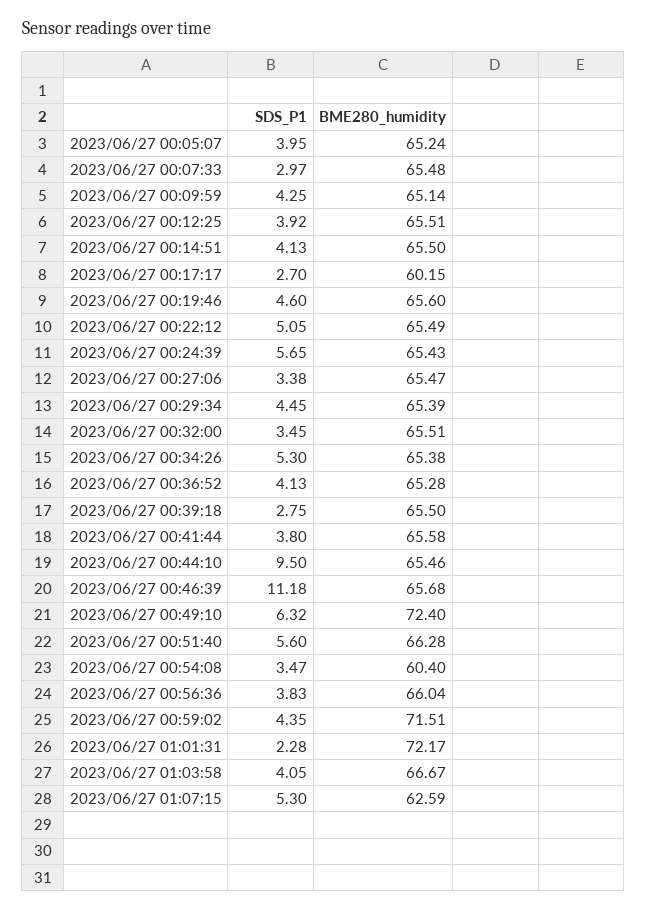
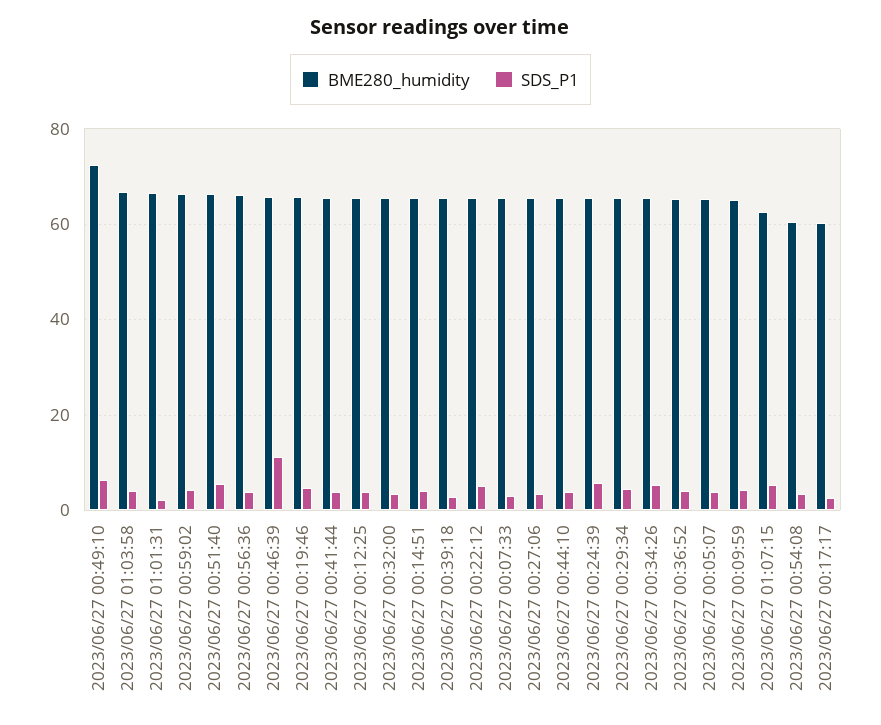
  {
    "SDS_P1": {
      "2023/06/27 00:05:07": 3.95,
      "2023/06/27 00:07:33": 2.97,
      "2023/06/27 00:09:59": 4.25,
      "2023/06/27 00:12:25": 3.92,
      "2023/06/27 00:14:51": 4.13,
      "2023/06/27 00:17:17": 2.7,
      "2023/06/27 00:19:46": 4.6,
      "2023/06/27 00:22:12": 5.05,
      "2023/06/27 00:24:39": 5.65,
      "2023/06/27 00:27:06": 3.38,
      "2023/06/27 00:29:34": 4.45,
      "2023/06/27 00:32:00": 3.45,
      "2023/06/27 00:34:26": 5.3,
      "2023/06/27 00:36:52": 4.13,
      "2023/06/27 00:39:18": 2.75,
      "2023/06/27 00:41:44": 3.8,
-     "2023/06/27 00:44:10": 9.5,
+     "2023/06/27 00:44:10": 4,
      "2023/06/27 00:46:39": 11.18,
      "2023/06/27 00:49:10": 6.32,
      "2023/06/27 00:51:40": 5.6,
      "2023/06/27 00:54:08": 3.47,
      "2023/06/27 00:56:36": 3.83,
      "2023/06/27 00:59:02": 4.35,
      "2023/06/27 01:01:31": 2.28,
      "2023/06/27 01:03:58": 4.05,
      "2023/06/27 01:07:15": 5.3
    },
    "BME280_humidity": {
      "2023/06/27 00:05:07": 65.24,
      "2023/06/27 00:07:33": 65.48,
      "2023/06/27 00:09:59": 65.14,
      "2023/06/27 00:12:25": 65.51,
      "2023/06/27 00:14:51": 65.5,
      "2023/06/27 00:17:17": 60.15,
      "2023/06/27 00:19:46": 65.6,
      "2023/06/27 00:22:12": 65.49,
      "2023/06/27 00:24:39": 65.43,
      "2023/06/27 00:27:06": 65.47,
      "2023/06/27 00:29:34": 65.39,
      "2023/06/27 00:32:00": 65.51,
      "2023/06/27 00:34:26": 65.38,
      "2023/06/27 00:36:52": 65.28,
      "2023/06/27 00:39:18": 65.5,
      "2023/06/27 00:41:44": 65.58,
      "2023/06/27 00:44:10": 65.46,
      "2023/06/27 00:46:39": 65.68,
      "2023/06/27 00:49:10": 72.4,
      "2023/06/27 00:51:40": 66.28,
      "2023/06/27 00:54:08": 60.4,
      "2023/06/27 00:56:36": 66.04,
-     "2023/06/27 00:59:02": 71.51,
+     "2023/06/27 00:59:02": 66,
-     "2023/06/27 01:01:31": 72.17,
+     "2023/06/27 01:01:31": 66,
      "2023/06/27 01:03:58": 66.67,
      "2023/06/27 01:07:15": 62.59
    }
  }

